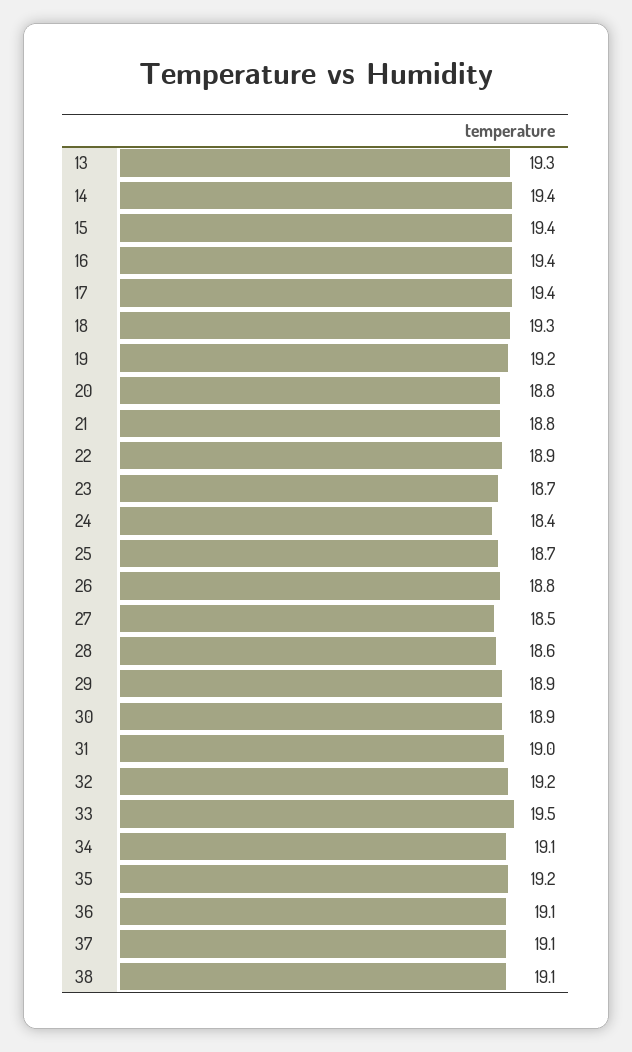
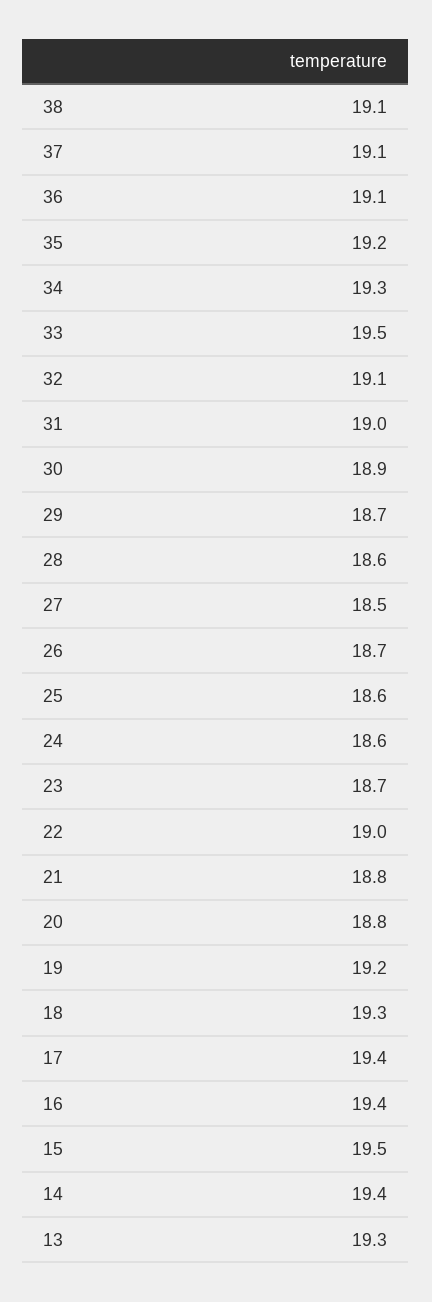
  {
    "13": 19.3,
    "14": 19.4,
-   "15": 19.4,
+   "15": 19.5,
    "16": 19.4,
    "17": 19.4,
    "18": 19.3,
    "19": 19.2,
    "20": 18.8,
    "21": 18.8,
-   "22": 18.9,
+   "22": 19,
    "23": 18.7,
-   "24": 18.4,
+   "24": 18.6,
-   "25": 18.7,
+   "25": 18.6,
-   "26": 18.8,
+   "26": 18.7,
    "27": 18.5,
    "28": 18.6,
-   "29": 18.9,
+   "29": 18.7,
    "30": 18.9,
    "31": 19,
-   "32": 19.2,
+   "32": 19.1,
    "33": 19.5,
-   "34": 19.1,
+   "34": 19.3,
    "35": 19.2,
    "36": 19.1,
    "37": 19.1,
    "38": 19.1
  }

